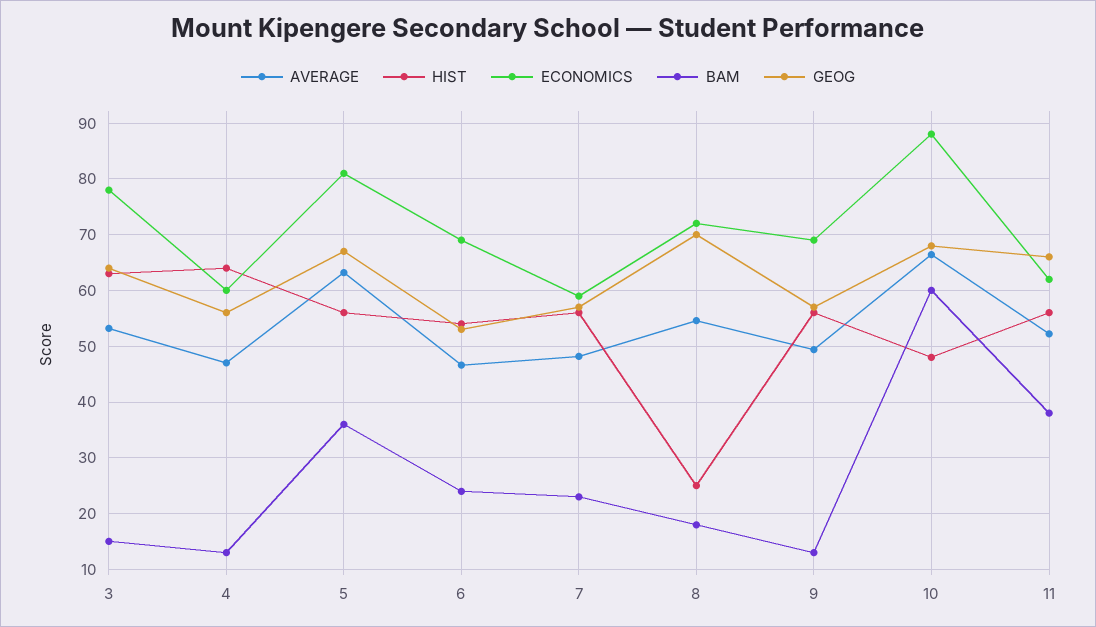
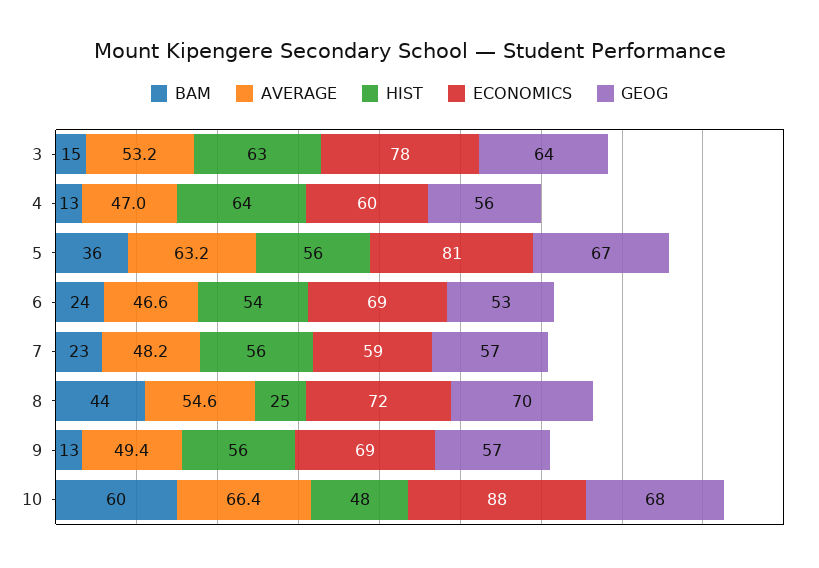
  {
    "AVERAGE": {
      "3": 53.2,
      "4": 47,
      "5": 63.2,
      "6": 46.6,
      "7": 48.2,
      "8": 54.6,
      "9": 49.4,
-     "10": 66.4,
+     "10": 66.4
-     "11": 52
    },
    "HIST": {
      "3": 63,
      "4": 64,
      "5": 56,
      "6": 54,
      "7": 56,
      "8": 25,
      "9": 56,
-     "10": 48,
+     "10": 48
-     "11": 56
    },
    "ECONOMICS": {
      "3": 78,
      "4": 60,
      "5": 81,
      "6": 69,
      "7": 59,
      "8": 72,
      "9": 69,
-     "10": 88,
+     "10": 88
-     "11": 62
    },
    "BAM": {
      "3": 15,
      "4": 13,
      "5": 36,
      "6": 24,
      "7": 23,
-     "8": 18,
+     "8": 44,
      "9": 13,
-     "10": 60,
+     "10": 60
-     "11": 38
    },
    "GEOG": {
      "3": 64,
      "4": 56,
      "5": 67,
      "6": 53,
      "7": 57,
      "8": 70,
      "9": 57,
-     "10": 68,
+     "10": 68
-     "11": 66
    }
  }

